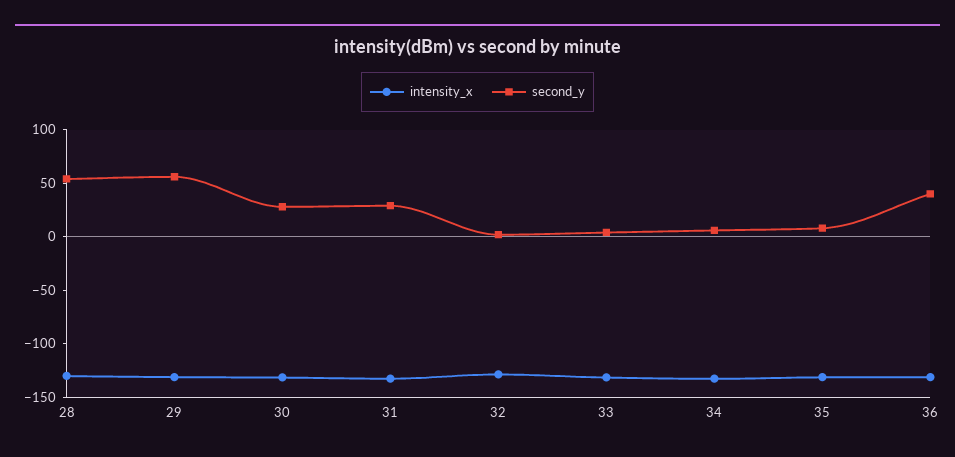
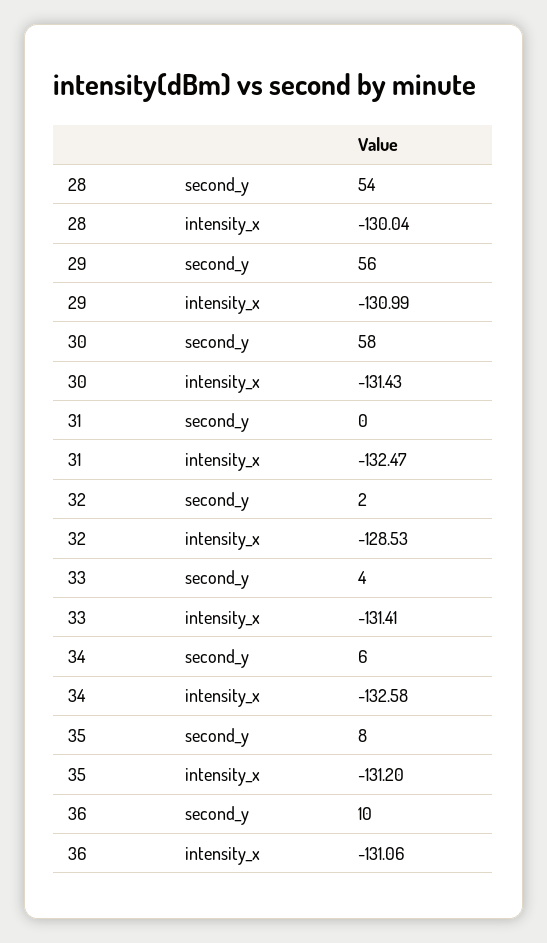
  {
    "intensity_x": {
      "28": -130.04,
      "29": -130.99,
      "30": -131.43,
      "31": -132.47,
      "32": -128.53,
      "33": -131.41,
      "34": -132.58,
      "35": -131.2,
      "36": -131.06
    },
    "second_y": {
      "28": 54,
      "29": 56,
-     "30": 30,
+     "30": 58,
-     "31": 30,
+     "31": 0,
      "32": 2,
      "33": 4,
      "34": 6,
      "35": 8,
-     "36": 40
+     "36": 10
    }
  }

